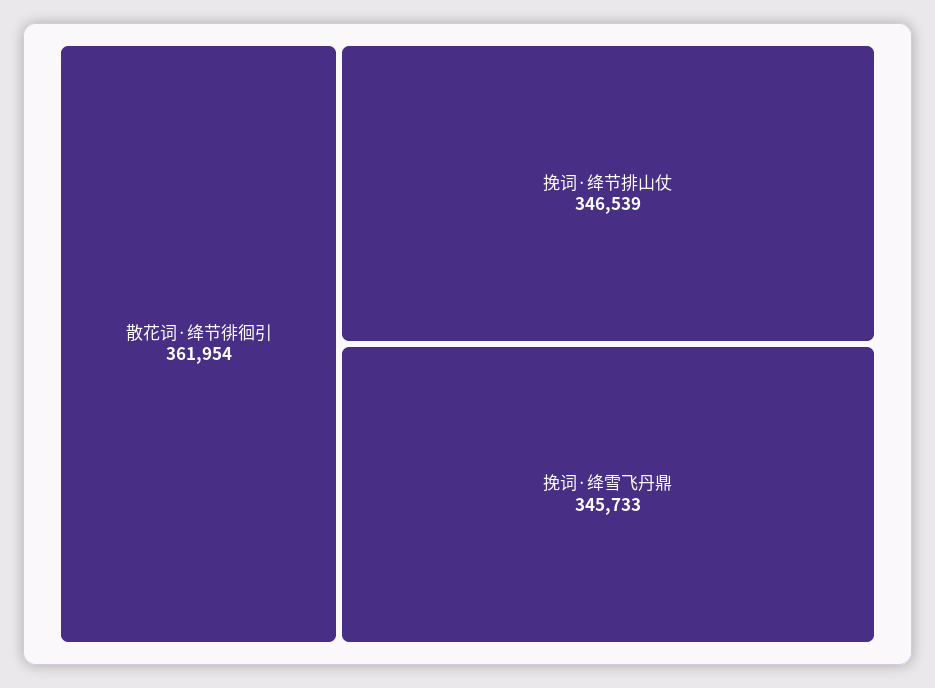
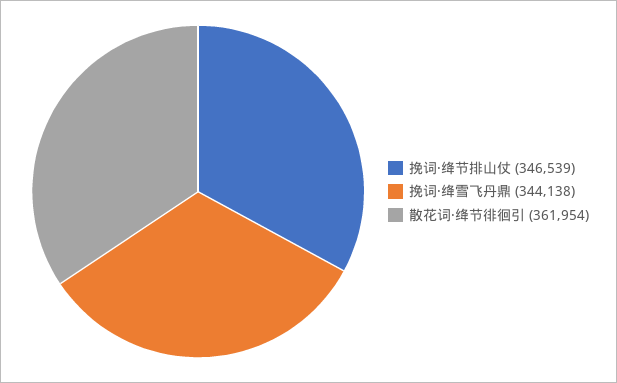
  {
    "散花词·绛节徘徊引": 361954,
    "挽词·绛节排山仗": 346539,
-   "挽词·绛雪飞丹鼎": 345733
+   "挽词·绛雪飞丹鼎": 344138
  }

